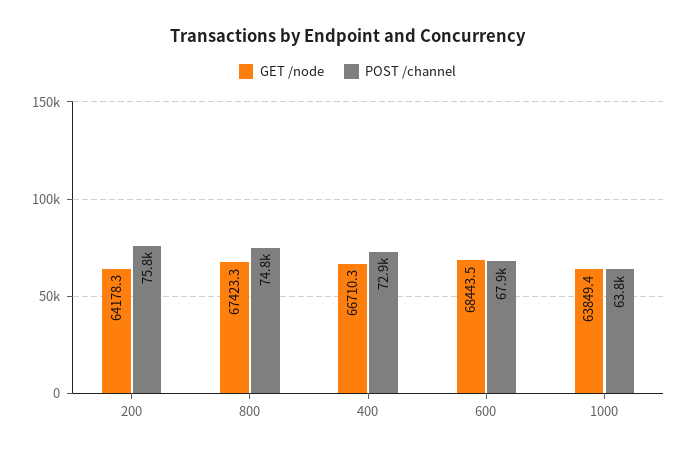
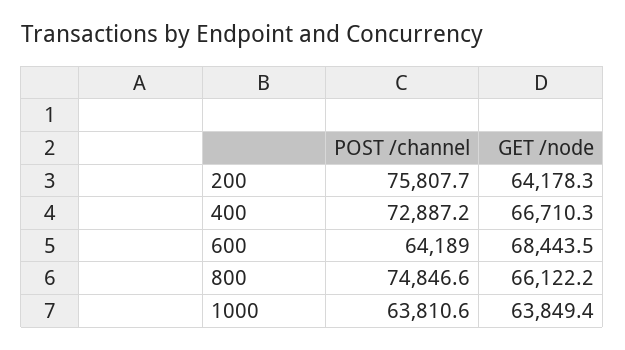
  {
    "GET /node": {
      "200": 64178.3,
-     "800": 67423.3,
+     "800": 66122.2,
      "400": 66710.3,
      "600": 68443.5,
      "1000": 63849.4
    },
    "POST /channel": {
      "200": 75807.7,
      "800": 74846.6,
      "400": 72887.2,
-     "600": 67900,
+     "600": 64189,
      "1000": 63810.6
    }
  }

